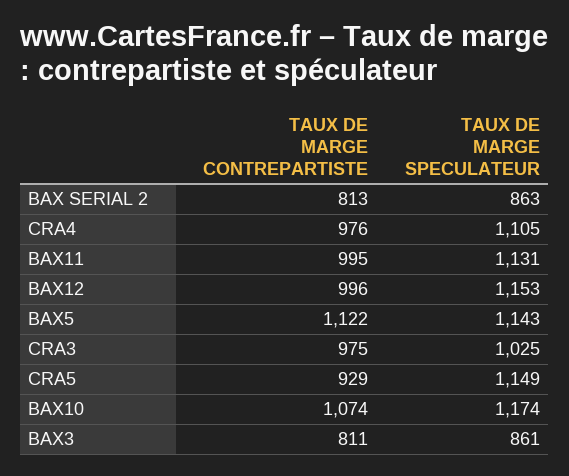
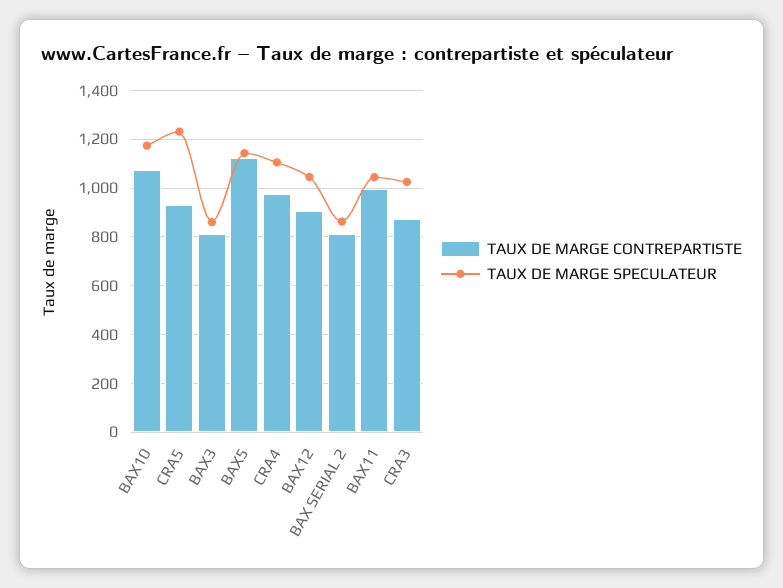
  {
    "TAUX DE MARGE CONTREPARTISTE": {
      "BAX SERIAL 2": 813,
      "CRA4": 976,
      "BAX11": 995,
-     "BAX12": 996,
+     "BAX12": 900,
      "BAX5": 1122,
-     "CRA3": 975,
+     "CRA3": 875,
      "CRA5": 929,
      "BAX10": 1074,
      "BAX3": 811
    },
    "TAUX DE MARGE SPECULATEUR": {
      "BAX SERIAL 2": 863,
      "CRA4": 1105,
-     "BAX11": 1131,
+     "BAX11": 1050,
-     "BAX12": 1153,
+     "BAX12": 1050,
      "BAX5": 1143,
      "CRA3": 1025,
-     "CRA5": 1149,
+     "CRA5": 1225,
      "BAX10": 1174,
      "BAX3": 861
    }
  }

